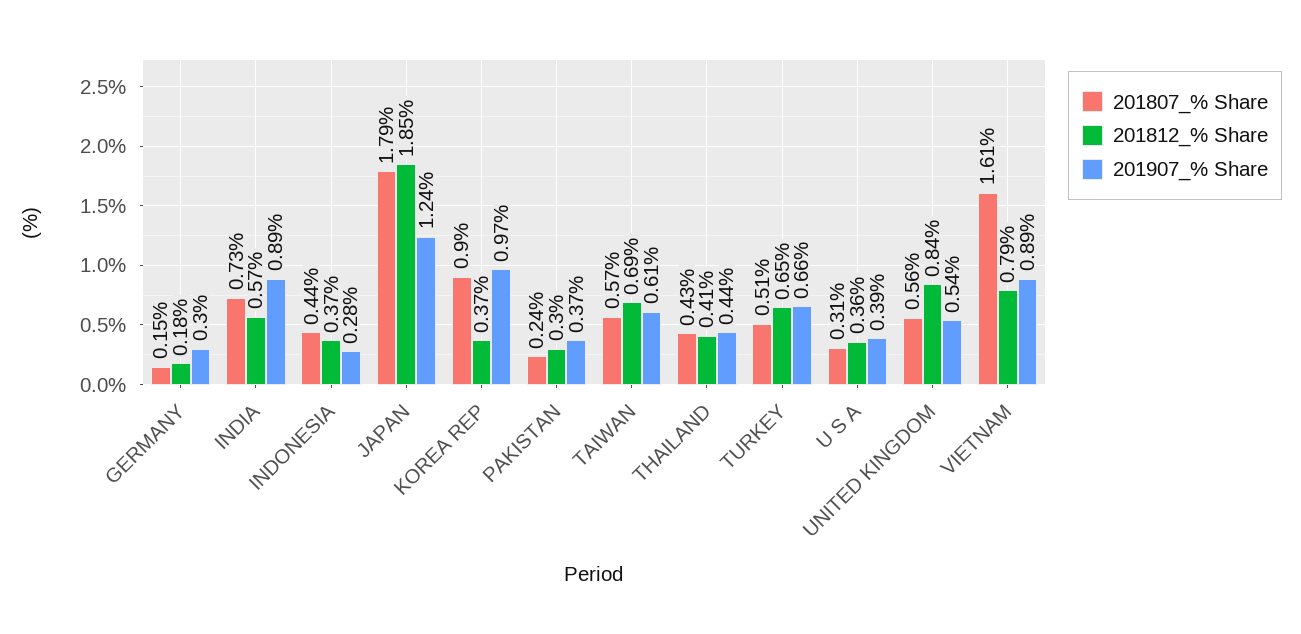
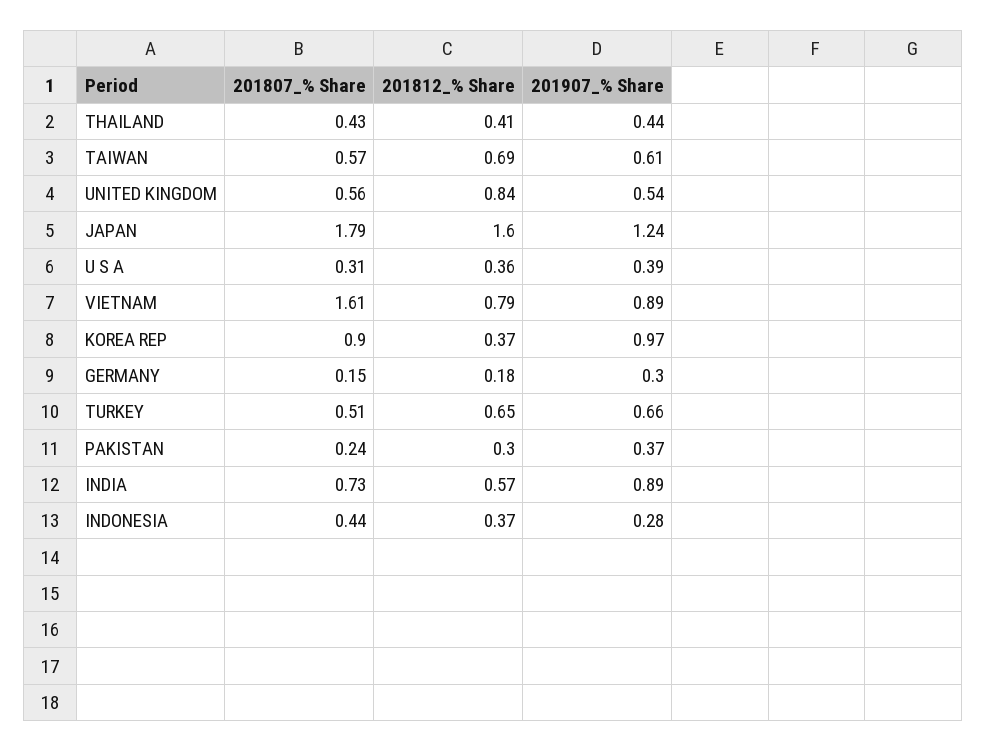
  {
    "201807_% Share": {
      "GERMANY": 0.15,
      "INDIA": 0.73,
      "INDONESIA": 0.44,
      "JAPAN": 1.79,
      "KOREA REP": 0.9,
      "PAKISTAN": 0.24,
      "TAIWAN": 0.57,
      "THAILAND": 0.43,
      "TURKEY": 0.51,
      "U S A": 0.31,
      "UNITED KINGDOM": 0.56,
      "VIETNAM": 1.61
    },
    "201812_% Share": {
      "GERMANY": 0.18,
      "INDIA": 0.57,
      "INDONESIA": 0.37,
-     "JAPAN": 1.85,
+     "JAPAN": 1.6,
      "KOREA REP": 0.37,
      "PAKISTAN": 0.3,
      "TAIWAN": 0.69,
      "THAILAND": 0.41,
      "TURKEY": 0.65,
      "U S A": 0.36,
      "UNITED KINGDOM": 0.84,
      "VIETNAM": 0.79
    },
    "201907_% Share": {
      "GERMANY": 0.3,
      "INDIA": 0.89,
      "INDONESIA": 0.28,
      "JAPAN": 1.24,
      "KOREA REP": 0.97,
      "PAKISTAN": 0.37,
      "TAIWAN": 0.61,
      "THAILAND": 0.44,
      "TURKEY": 0.66,
      "U S A": 0.39,
      "UNITED KINGDOM": 0.54,
      "VIETNAM": 0.89
    }
  }

